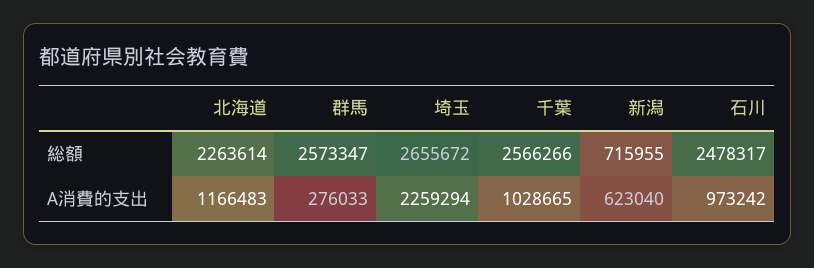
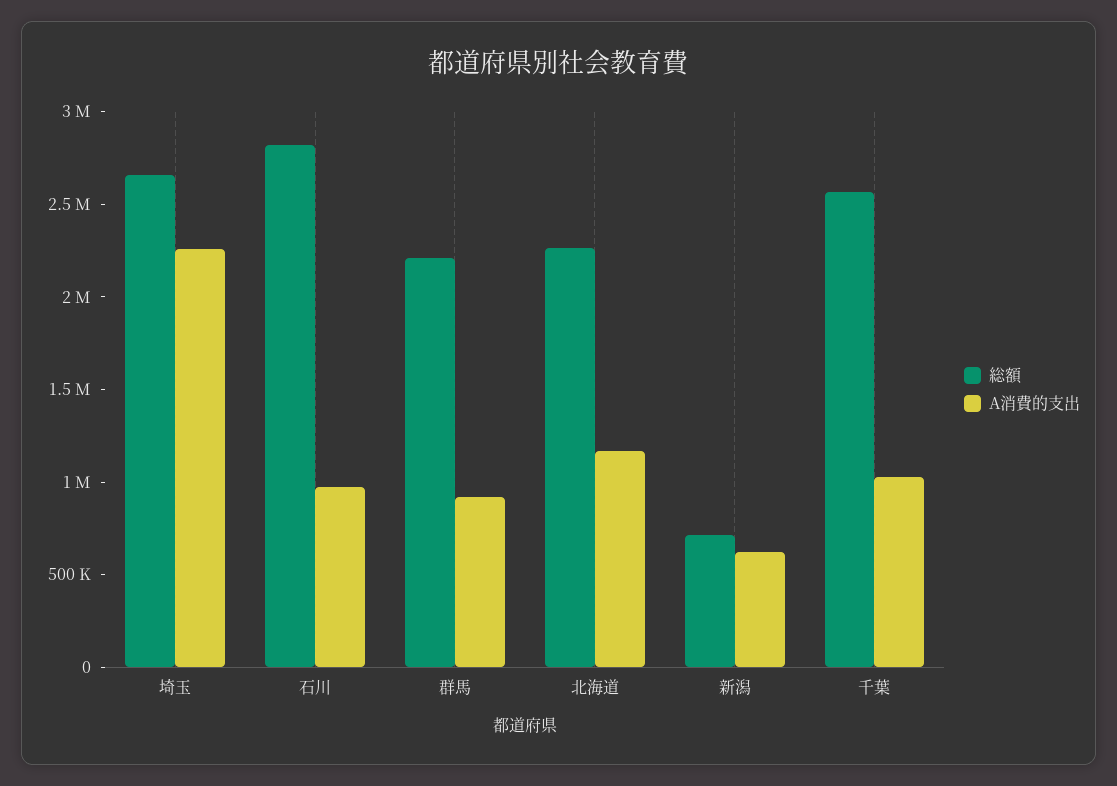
  {
    "総額": {
      "北海道": 2263614,
-     "群馬": 2573347,
+     "群馬": 2200000,
      "埼玉": 2655672,
      "千葉": 2566266,
      "新潟": 715955,
-     "石川": 2478317
+     "石川": 2800000
    },
    "A消費的支出": {
      "北海道": 1166483,
-     "群馬": 276033,
+     "群馬": 900000,
      "埼玉": 2259294,
      "千葉": 1028665,
      "新潟": 623040,
      "石川": 973242
    }
  }

